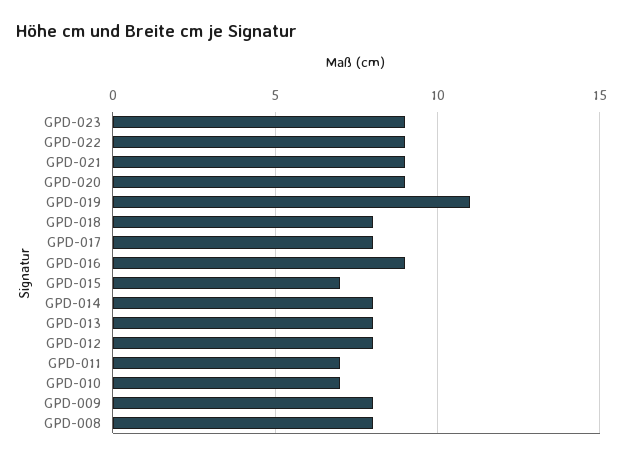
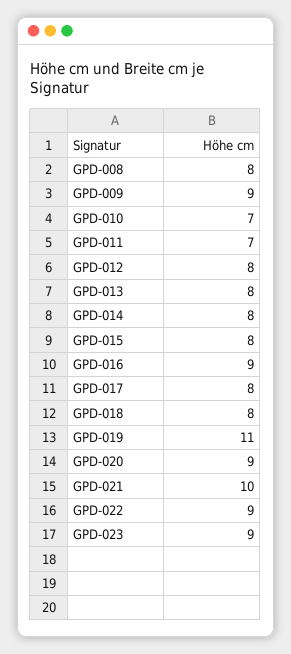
  {
    "GPD-023": 9,
    "GPD-022": 9,
-   "GPD-021": 9,
+   "GPD-021": 10,
    "GPD-020": 9,
    "GPD-019": 11,
    "GPD-018": 8,
    "GPD-017": 8,
    "GPD-016": 9,
-   "GPD-015": 7,
+   "GPD-015": 8,
    "GPD-014": 8,
    "GPD-013": 8,
    "GPD-012": 8,
    "GPD-011": 7,
    "GPD-010": 7,
-   "GPD-009": 8,
+   "GPD-009": 9,
    "GPD-008": 8
  }

